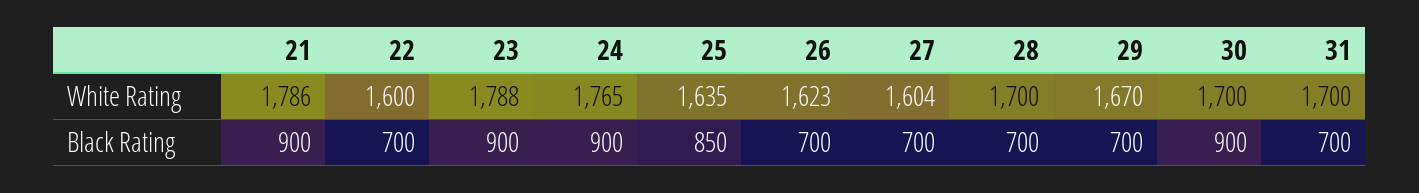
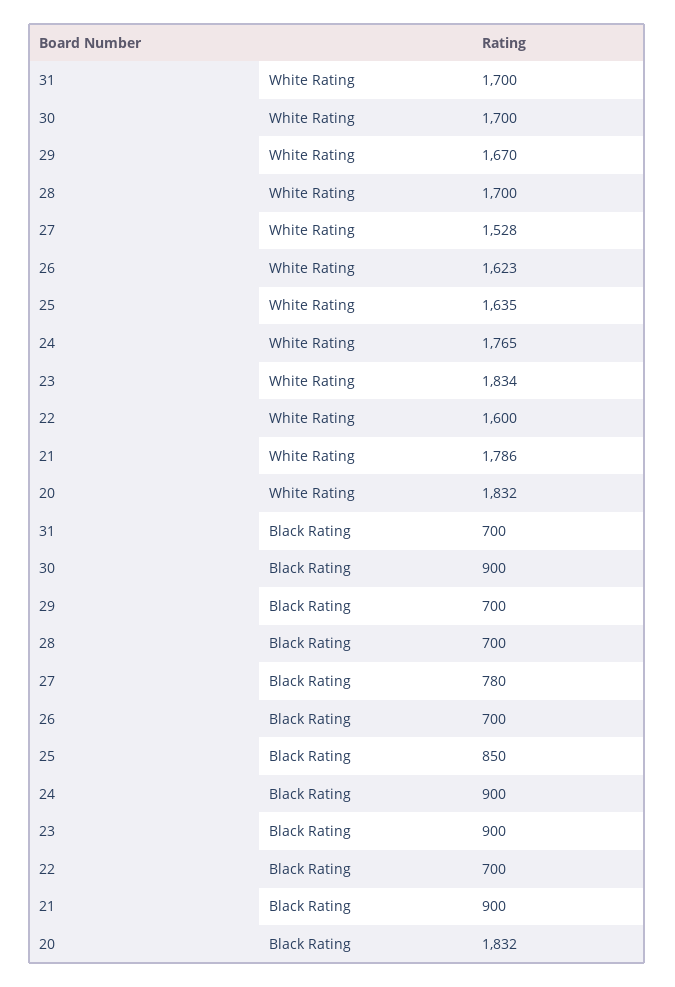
  {
    "21": {
      "White Rating": 1786,
      "Black Rating": 900
    },
    "22": {
      "White Rating": 1600,
      "Black Rating": 700
    },
    "23": {
-     "White Rating": 1788,
+     "White Rating": 1834,
      "Black Rating": 900
    },
    "24": {
      "White Rating": 1765,
      "Black Rating": 900
    },
    "25": {
      "White Rating": 1635,
      "Black Rating": 850
    },
    "26": {
      "White Rating": 1623,
      "Black Rating": 700
    },
    "27": {
-     "White Rating": 1604,
+     "White Rating": 1528,
-     "Black Rating": 700
+     "Black Rating": 780
    },
    "28": {
      "White Rating": 1700,
      "Black Rating": 700
    },
    "29": {
      "White Rating": 1670,
      "Black Rating": 700
    },
    "30": {
      "White Rating": 1700,
      "Black Rating": 900
    },
    "31": {
      "White Rating": 1700,
      "Black Rating": 700
-   }
+   },
+   "20": {
+     "White Rating": 1832,
+     "Black Rating": 1832
+   }
  }

